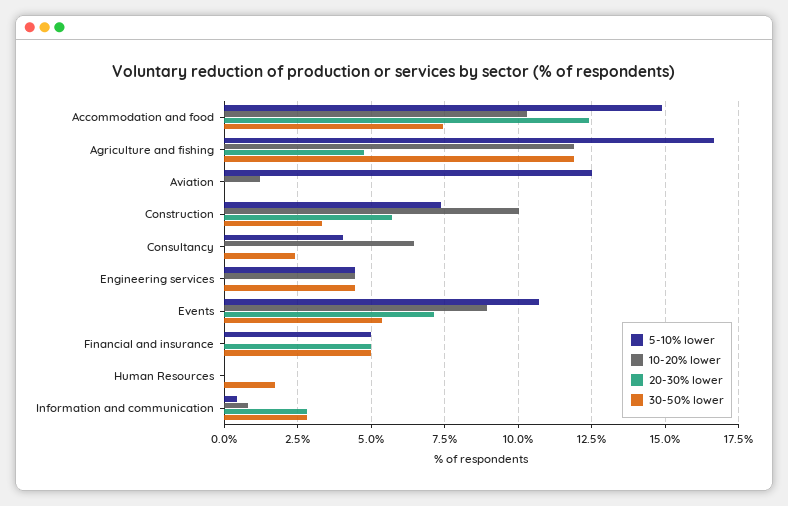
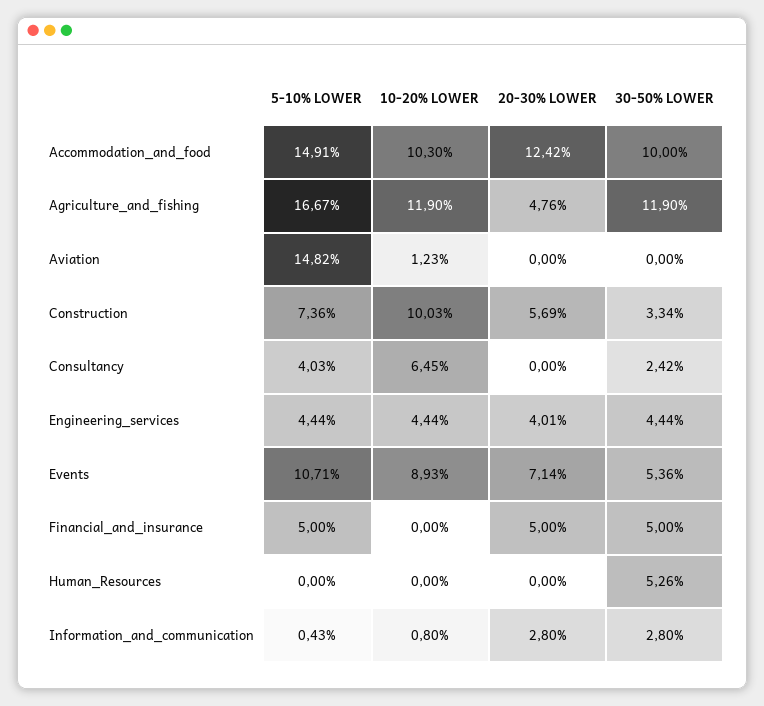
  {
    "5-10% lower": {
      "Accommodation and food": 14.91,
      "Agriculture and fishing": 16.67,
-     "Aviation": 12.5,
+     "Aviation": 14.82,
      "Construction": 7.36,
      "Consultancy": 4.03,
      "Engineering services": 4.44,
      "Events": 10.71,
      "Financial and insurance": 5,
      "Human Resources": 0,
      "Information and communication": 0.43
    },
    "10-20% lower": {
      "Accommodation and food": 10.3,
      "Agriculture and fishing": 11.9,
      "Aviation": 1.23,
      "Construction": 10.03,
      "Consultancy": 6.45,
      "Engineering services": 4.44,
      "Events": 8.93,
      "Financial and insurance": 0,
      "Human Resources": 0,
      "Information and communication": 0.8
    },
    "20-30% lower": {
      "Accommodation and food": 12.42,
      "Agriculture and fishing": 4.76,
      "Aviation": 0,
      "Construction": 5.69,
      "Consultancy": 0,
-     "Engineering services": 0,
+     "Engineering services": 4.01,
      "Events": 7.14,
      "Financial and insurance": 5,
      "Human Resources": 0,
      "Information and communication": 2.8
    },
    "30-50% lower": {
-     "Accommodation and food": 7.5,
+     "Accommodation and food": 10,
      "Agriculture and fishing": 11.9,
      "Aviation": 0,
      "Construction": 3.34,
      "Consultancy": 2.42,
      "Engineering services": 4.44,
      "Events": 5.36,
      "Financial and insurance": 5,
-     "Human Resources": 1.75,
+     "Human Resources": 5.26,
      "Information and communication": 2.8
    }
  }

